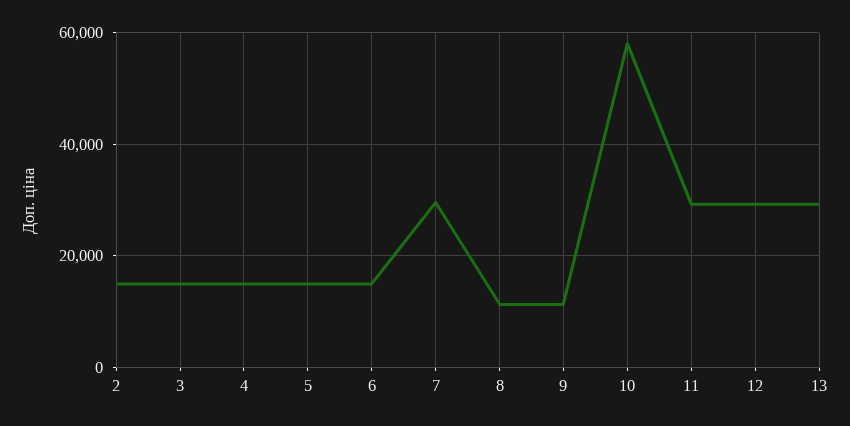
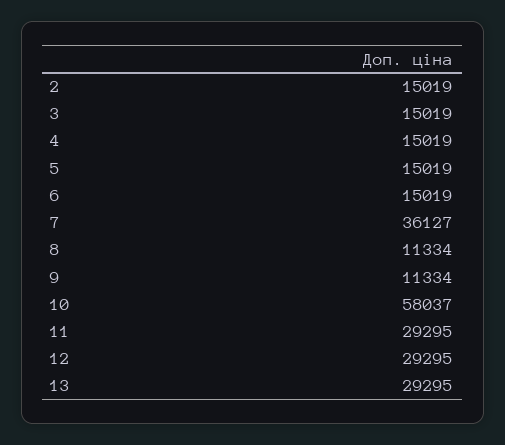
  {
    "2": 15019,
    "3": 15019,
    "4": 15019,
    "5": 15019,
    "6": 15019,
-   "7": 30000,
+   "7": 36127,
    "8": 11334,
    "9": 11334,
    "10": 58037,
    "11": 29295,
    "12": 29295,
    "13": 29295
  }

